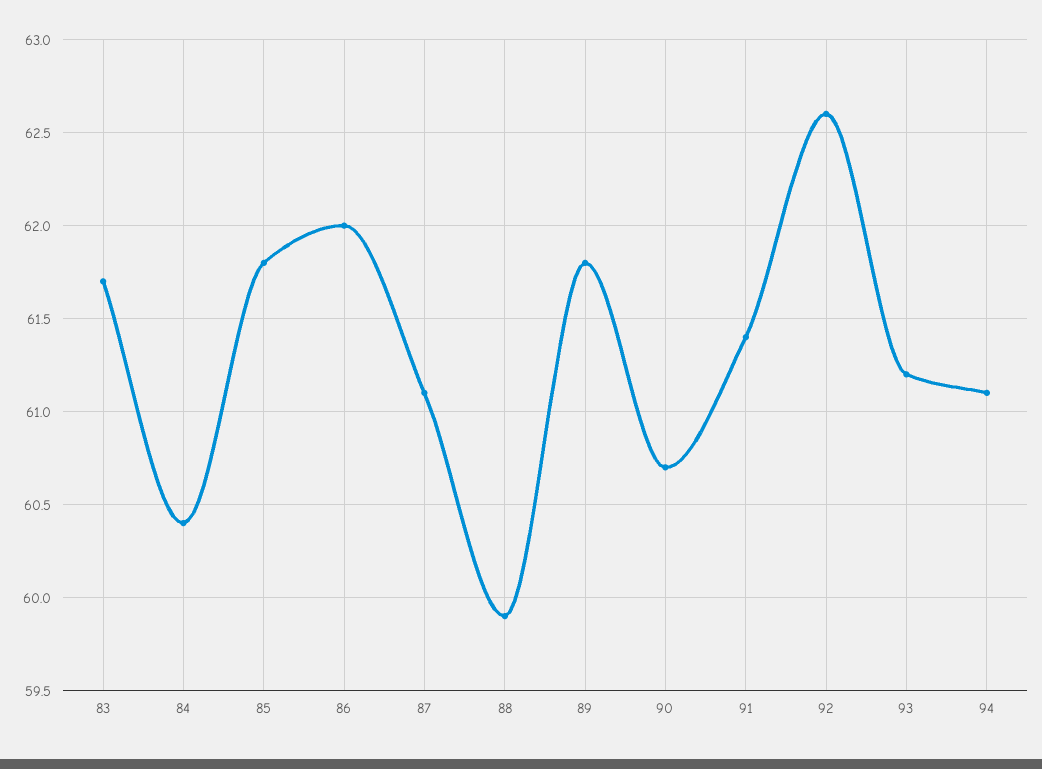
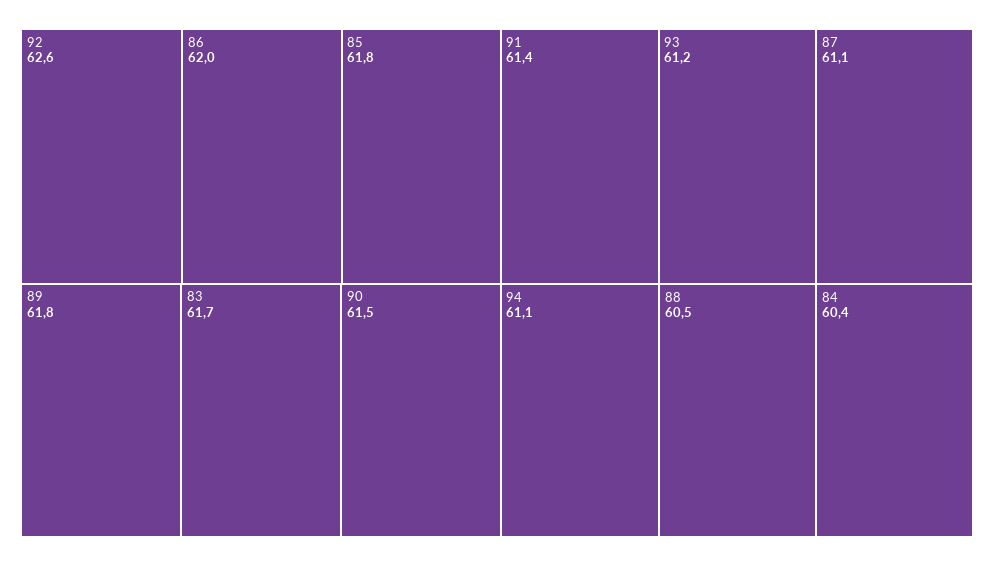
  {
    "83": 61.7,
    "84": 60.4,
    "85": 61.8,
    "86": 62,
    "87": 61.1,
-   "88": 59.9,
+   "88": 60.5,
    "89": 61.8,
-   "90": 60.7,
+   "90": 61.5,
    "91": 61.4,
    "92": 62.6,
    "93": 61.2,
    "94": 61.1
  }

